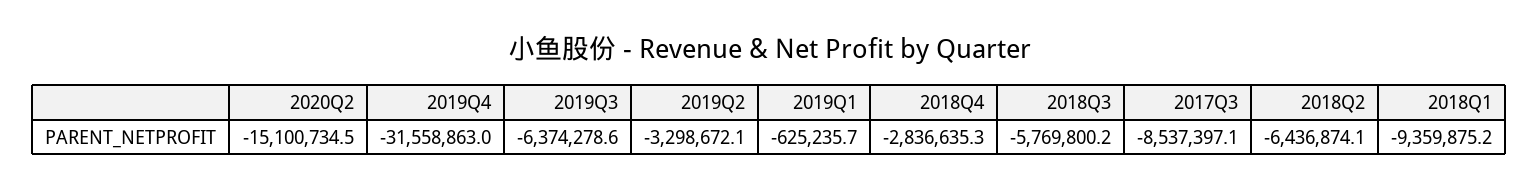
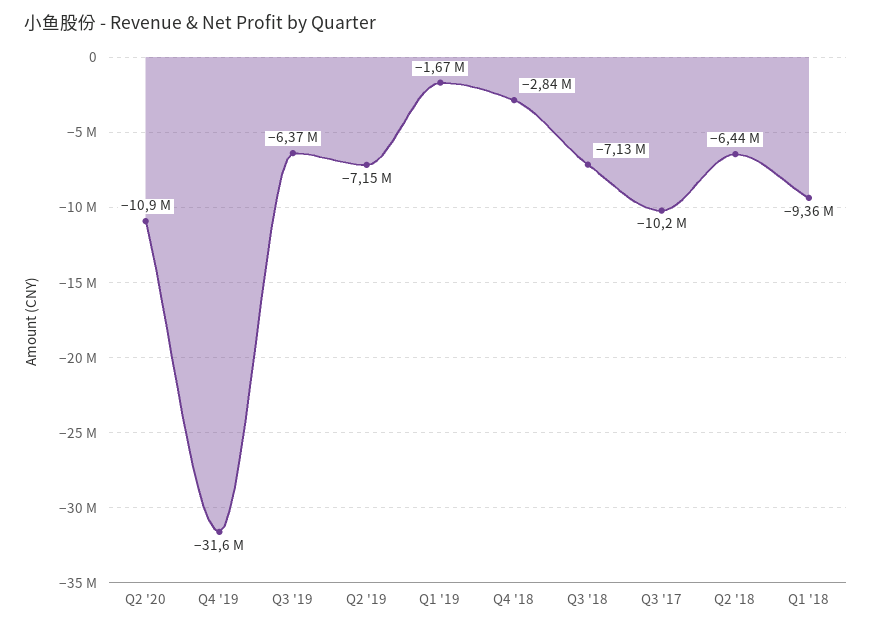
  {
-   "2020Q2": -15100734.5,
+   "2020Q2": -10900000,
    "2019Q4": -31558863,
    "2019Q3": -6374278.6,
-   "2019Q2": -3298672.1,
+   "2019Q2": -7150000,
-   "2019Q1": -625235.7,
+   "2019Q1": -1670000,
    "2018Q4": -2836635.3,
-   "2018Q3": -5769800.2,
+   "2018Q3": -7130000,
-   "2017Q3": -8537397.1,
+   "2017Q3": -10200000,
    "2018Q2": -6436874.1,
    "2018Q1": -9359875.2
  }

